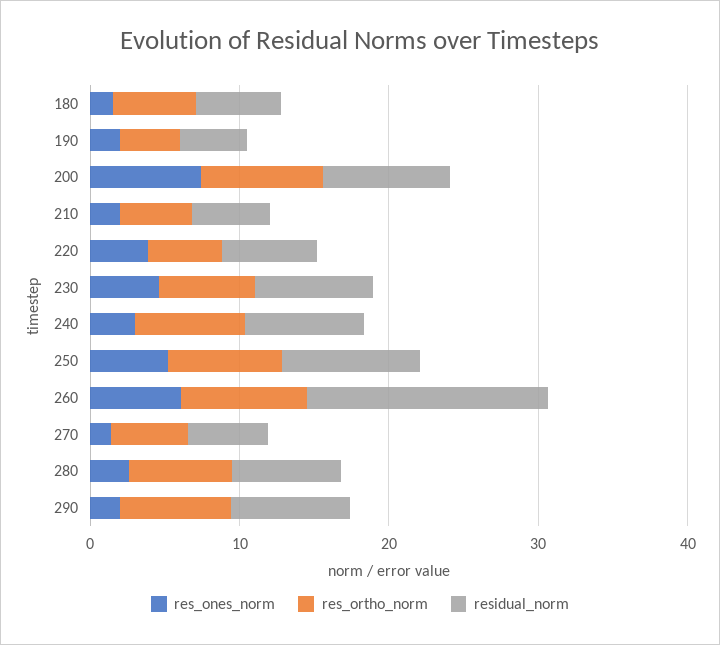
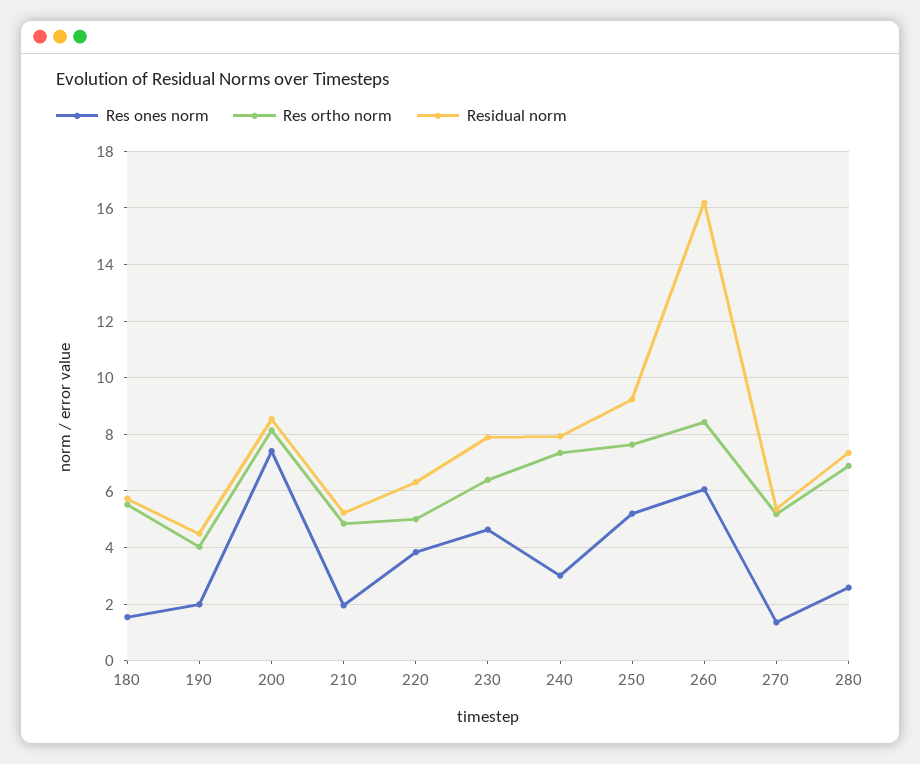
  {
    "res_ones_norm": {
      "180": 1.5,
      "190": 2,
      "200": 7.5,
      "210": 2,
      "220": 3.75,
      "230": 4.75,
      "240": 3,
      "250": 5.25,
      "260": 6,
      "270": 1.25,
-     "280": 2.5,
+     "280": 2.5
-     "290": 2
    },
    "res_ortho_norm": {
      "180": 5.5,
      "190": 4,
      "200": 8.25,
      "210": 4.75,
      "220": 5,
      "230": 6.5,
      "240": 7.25,
      "250": 7.75,
      "260": 8.5,
      "270": 5.25,
-     "280": 7,
+     "280": 7
-     "290": 8
    },
    "residual_norm": {
      "180": 5.75,
      "190": 4.5,
      "200": 8.5,
      "210": 5.25,
      "220": 6.25,
      "230": 8,
      "240": 8,
      "250": 9.25,
      "260": 16.25,
      "270": 5.25,
-     "280": 7.25,
+     "280": 7.25
-     "290": 8
    }
  }

